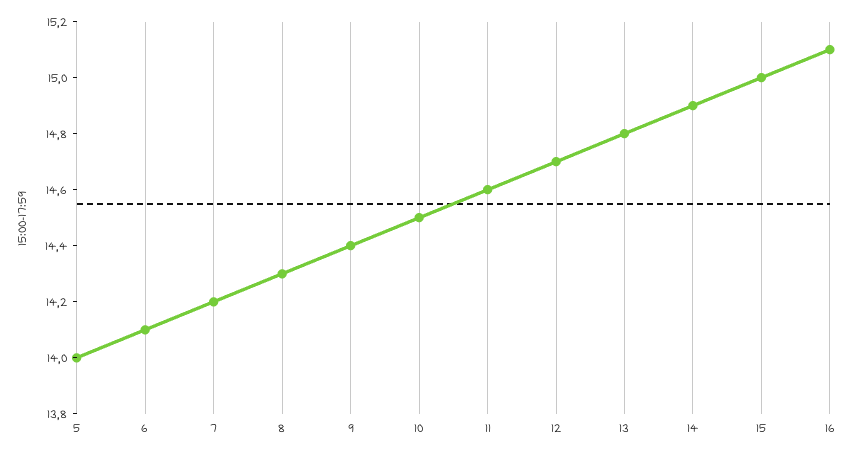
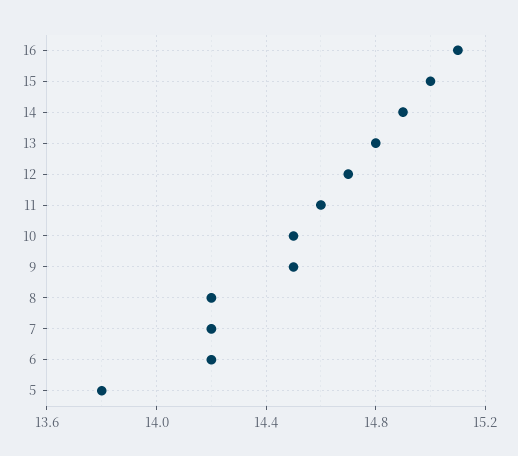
  {
-   "5": 14,
+   "5": 13.8,
-   "6": 14.1,
+   "6": 14.2,
    "7": 14.2,
-   "8": 14.3,
+   "8": 14.2,
-   "9": 14.4,
+   "9": 14.5,
    "10": 14.5,
    "11": 14.6,
    "12": 14.7,
    "13": 14.8,
    "14": 14.9,
    "15": 15,
    "16": 15.1
  }

